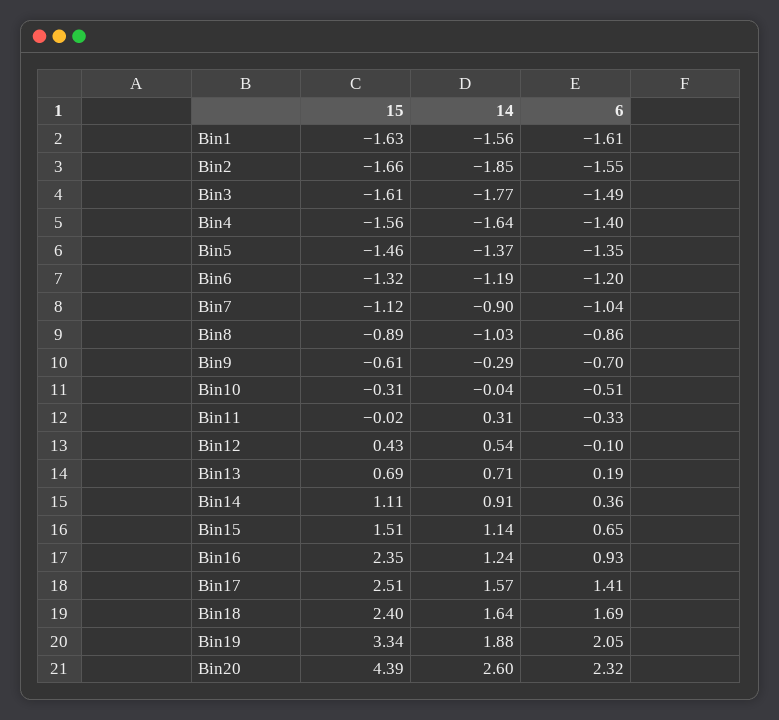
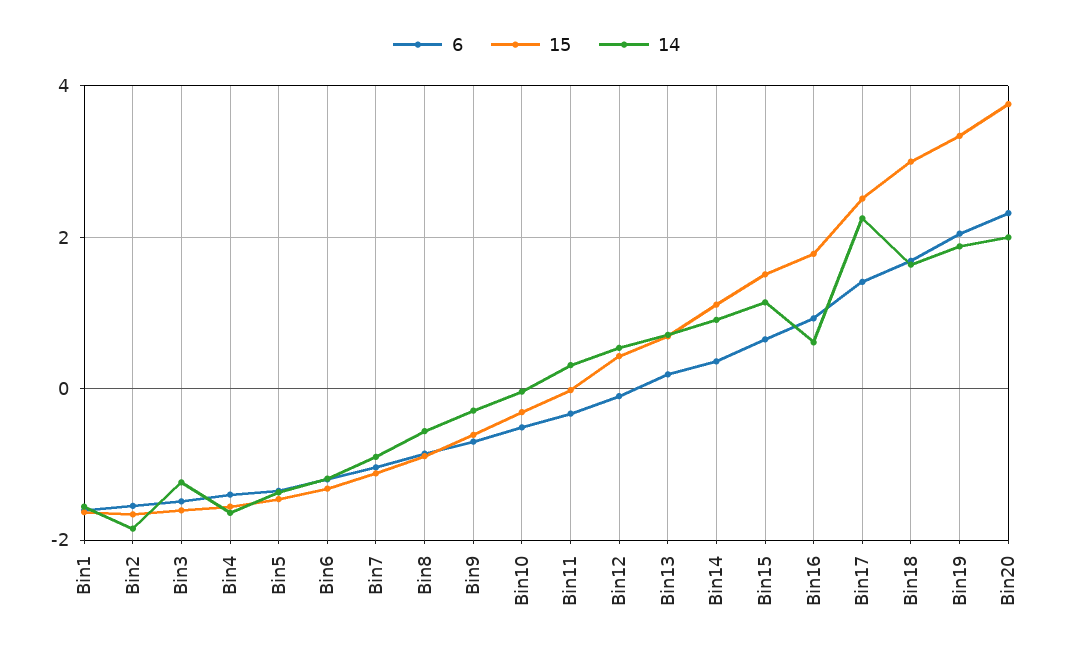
  {
    "15": {
      "Bin1": -1.63,
      "Bin2": -1.66,
      "Bin3": -1.61,
      "Bin4": -1.56,
      "Bin5": -1.46,
      "Bin6": -1.32,
      "Bin7": -1.12,
      "Bin8": -0.89,
      "Bin9": -0.61,
      "Bin10": -0.31,
      "Bin11": -0.02,
      "Bin12": 0.43,
      "Bin13": 0.69,
      "Bin14": 1.11,
      "Bin15": 1.51,
-     "Bin16": 2.35,
+     "Bin16": 1.8,
      "Bin17": 2.51,
-     "Bin18": 2.4,
+     "Bin18": 3,
      "Bin19": 3.34,
-     "Bin20": 4.39
+     "Bin20": 3.8
    },
    "14": {
      "Bin1": -1.56,
      "Bin2": -1.85,
-     "Bin3": -1.77,
+     "Bin3": -1.2,
      "Bin4": -1.64,
      "Bin5": -1.37,
      "Bin6": -1.19,
      "Bin7": -0.9,
-     "Bin8": -1.03,
+     "Bin8": -0.6,
      "Bin9": -0.29,
      "Bin10": -0.04,
      "Bin11": 0.31,
      "Bin12": 0.54,
      "Bin13": 0.71,
      "Bin14": 0.91,
      "Bin15": 1.14,
-     "Bin16": 1.24,
+     "Bin16": 0.6,
-     "Bin17": 1.57,
+     "Bin17": 2.2,
      "Bin18": 1.64,
      "Bin19": 1.88,
-     "Bin20": 2.6
+     "Bin20": 2
    },
    "6": {
      "Bin1": -1.61,
      "Bin2": -1.55,
      "Bin3": -1.49,
      "Bin4": -1.4,
      "Bin5": -1.35,
      "Bin6": -1.2,
      "Bin7": -1.04,
      "Bin8": -0.86,
      "Bin9": -0.7,
      "Bin10": -0.51,
      "Bin11": -0.33,
      "Bin12": -0.1,
      "Bin13": 0.19,
      "Bin14": 0.36,
      "Bin15": 0.65,
      "Bin16": 0.93,
      "Bin17": 1.41,
      "Bin18": 1.69,
      "Bin19": 2.05,
      "Bin20": 2.32
    }
  }

